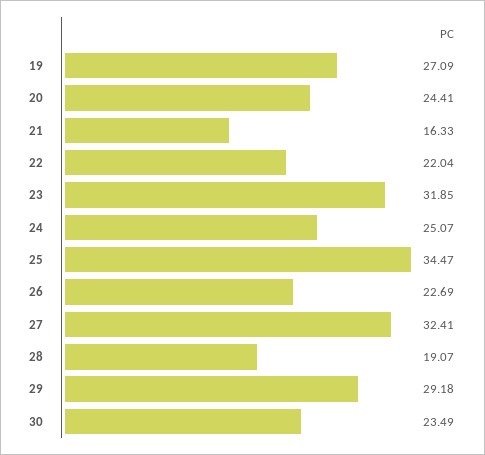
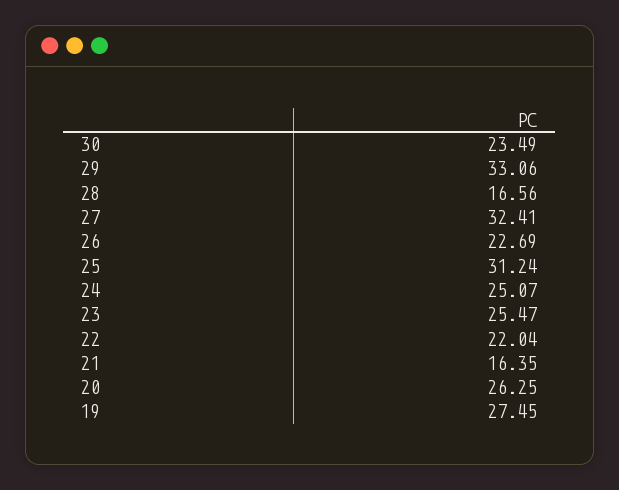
  {
-   "19": 27.09,
+   "19": 27.45,
-   "20": 24.41,
+   "20": 26.25,
-   "21": 16.33,
+   "21": 16.35,
    "22": 22.04,
-   "23": 31.85,
+   "23": 25.47,
    "24": 25.07,
-   "25": 34.47,
+   "25": 31.24,
    "26": 22.69,
    "27": 32.41,
-   "28": 19.07,
+   "28": 16.56,
-   "29": 29.18,
+   "29": 33.06,
    "30": 23.49
  }

